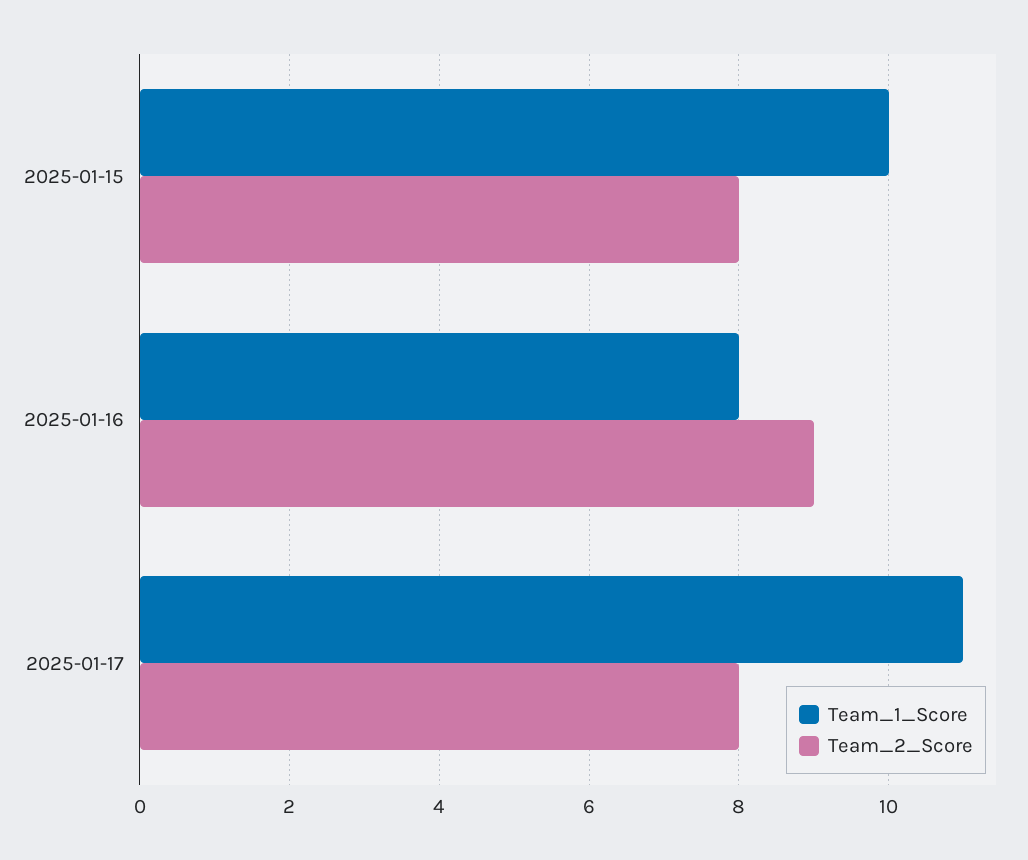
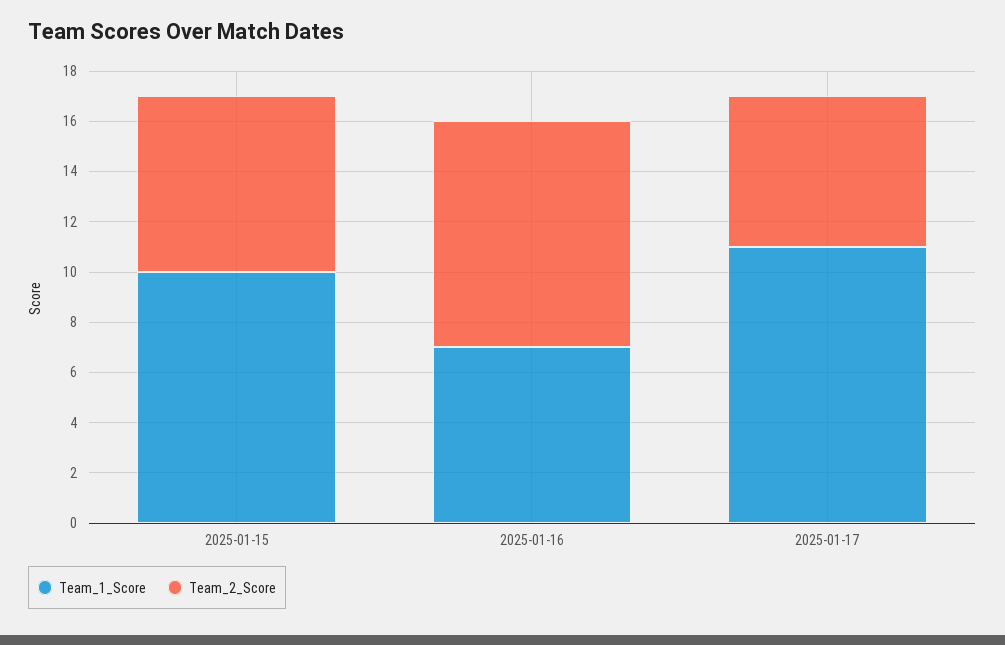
  {
    "Team_1_Score": {
      "2025-01-15": 10,
-     "2025-01-16": 8,
+     "2025-01-16": 7,
      "2025-01-17": 11
    },
    "Team_2_Score": {
-     "2025-01-15": 8,
+     "2025-01-15": 7,
      "2025-01-16": 9,
-     "2025-01-17": 8
+     "2025-01-17": 6
    }
  }

